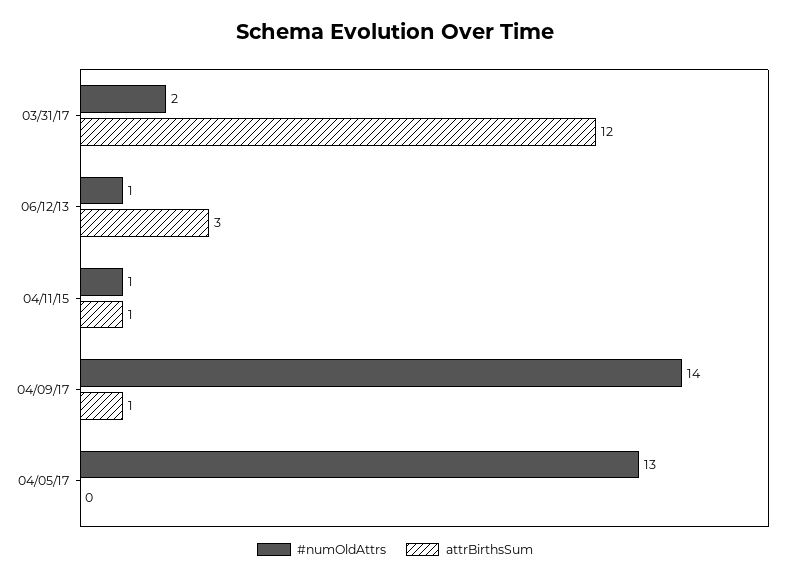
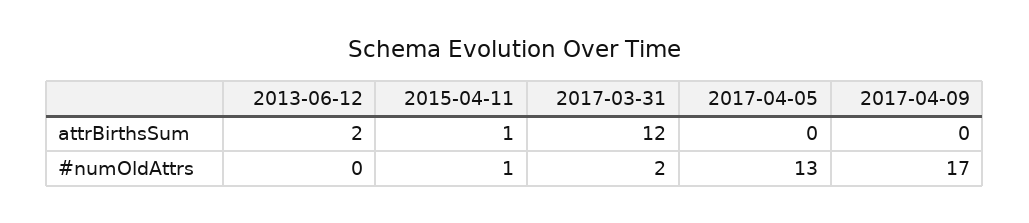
  {
    "#numOldAttrs": {
      "03/31/17": 2,
-     "06/12/13": 1,
+     "06/12/13": 0,
      "04/11/15": 1,
-     "04/09/17": 14,
+     "04/09/17": 17,
      "04/05/17": 13
    },
    "attrBirthsSum": {
      "03/31/17": 12,
-     "06/12/13": 3,
+     "06/12/13": 2,
      "04/11/15": 1,
-     "04/09/17": 1,
+     "04/09/17": 0,
      "04/05/17": 0
    }
  }

